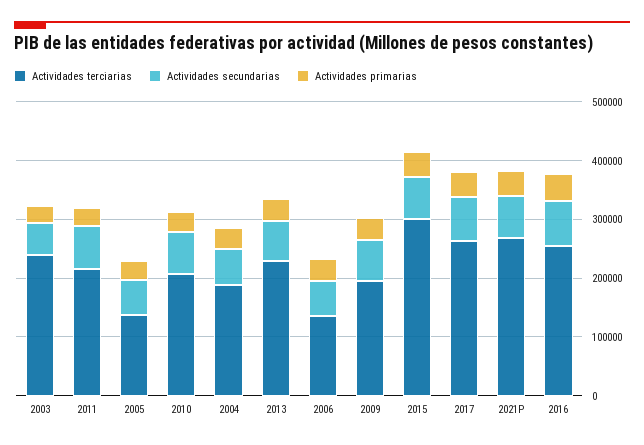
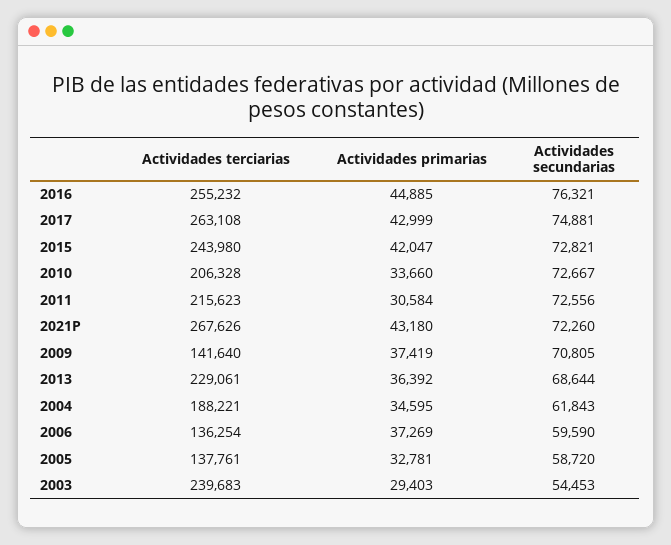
  {
    "Actividades terciarias": {
      "2003": 239683,
      "2011": 215623,
      "2005": 137761,
      "2010": 206328,
      "2004": 188221,
      "2013": 229061,
      "2006": 136254,
-     "2009": 200000,
+     "2009": 141640,
-     "2015": 300000,
+     "2015": 243980,
      "2017": 263108,
      "2021P": 267626,
      "2016": 255232
    },
    "Actividades secundarias": {
      "2003": 54453,
      "2011": 72556,
      "2005": 58720,
      "2010": 72667,
      "2004": 61843,
      "2013": 68644,
      "2006": 59590,
      "2009": 70805,
      "2015": 72821,
      "2017": 74881,
      "2021P": 72260,
      "2016": 76321
    },
    "Actividades primarias": {
      "2003": 29403,
      "2011": 30584,
      "2005": 32781,
      "2010": 33660,
      "2004": 34595,
      "2013": 36392,
      "2006": 37269,
      "2009": 37419,
      "2015": 42047,
      "2017": 42999,
      "2021P": 43180,
      "2016": 44885
    }
  }

